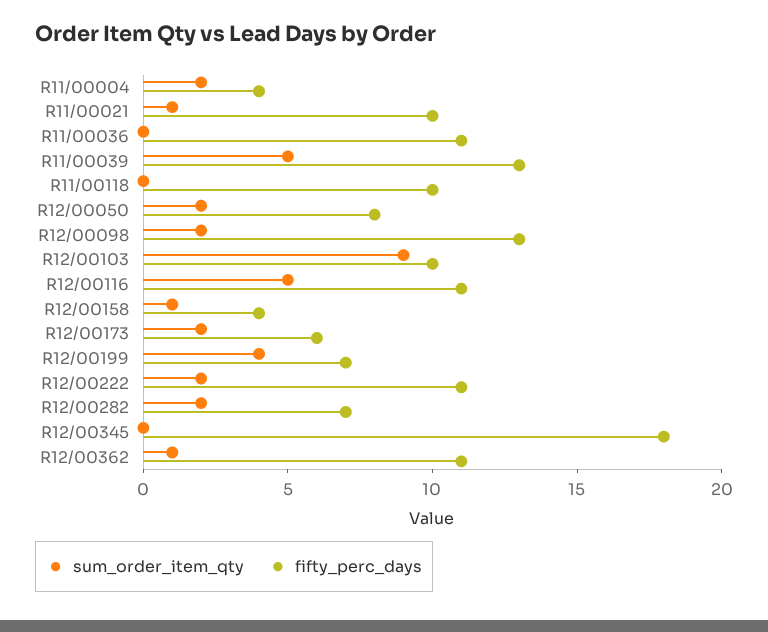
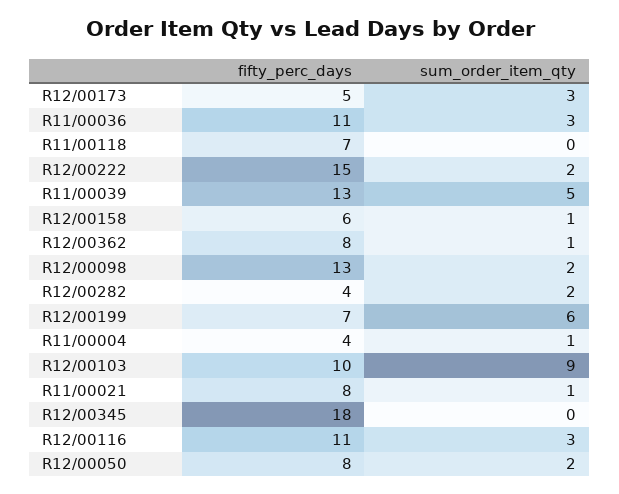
  {
    "sum_order_item_qty": {
-     "R11/00004": 2,
+     "R11/00004": 1,
      "R11/00021": 1,
-     "R11/00036": 0,
+     "R11/00036": 3,
      "R11/00039": 5,
      "R11/00118": 0,
      "R12/00050": 2,
      "R12/00098": 2,
      "R12/00103": 9,
-     "R12/00116": 5,
+     "R12/00116": 3,
      "R12/00158": 1,
-     "R12/00173": 2,
+     "R12/00173": 3,
-     "R12/00199": 4,
+     "R12/00199": 6,
      "R12/00222": 2,
      "R12/00282": 2,
      "R12/00345": 0,
      "R12/00362": 1
    },
    "fifty_perc_days": {
      "R11/00004": 4,
-     "R11/00021": 10,
+     "R11/00021": 8,
      "R11/00036": 11,
      "R11/00039": 13,
-     "R11/00118": 10,
+     "R11/00118": 7,
      "R12/00050": 8,
      "R12/00098": 13,
      "R12/00103": 10,
      "R12/00116": 11,
-     "R12/00158": 4,
+     "R12/00158": 6,
-     "R12/00173": 6,
+     "R12/00173": 5,
      "R12/00199": 7,
-     "R12/00222": 11,
+     "R12/00222": 15,
-     "R12/00282": 7,
+     "R12/00282": 4,
      "R12/00345": 18,
-     "R12/00362": 11
+     "R12/00362": 8
    }
  }

